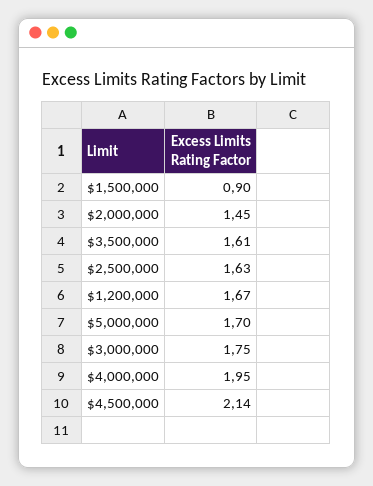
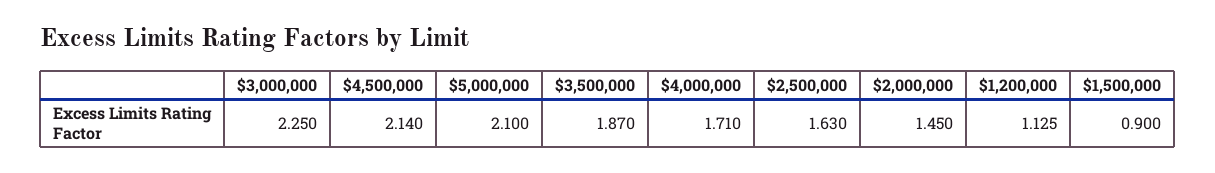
  {
    "$1,500,000": 0.9,
    "$2,000,000": 1.45,
-   "$3,500,000": 1.61,
+   "$3,500,000": 1.87,
    "$2,500,000": 1.63,
-   "$1,200,000": 1.67,
+   "$1,200,000": 1.125,
-   "$5,000,000": 1.7,
+   "$5,000,000": 2.1,
-   "$3,000,000": 1.75,
+   "$3,000,000": 2.25,
-   "$4,000,000": 1.95,
+   "$4,000,000": 1.71,
    "$4,500,000": 2.14
  }

